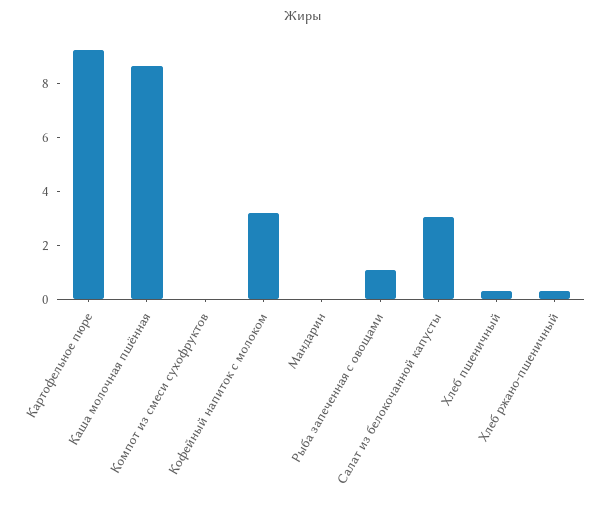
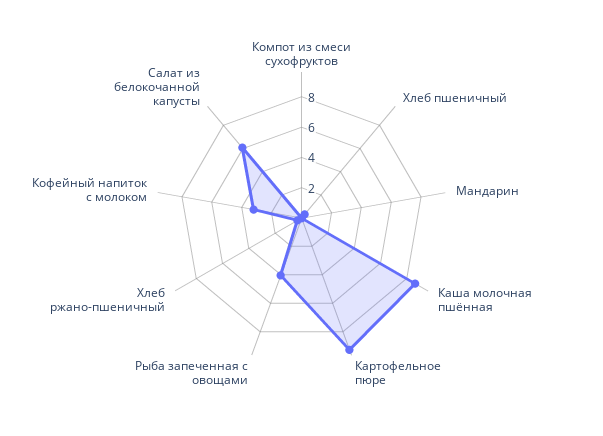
  {
    "Картофельное пюре": 9.5,
    "Каша молочная пшённая": 8.5,
    "Компот из смеси сухофруктов": 0,
    "Кофейный напиток с молоком": 3,
    "Мандарин": 0,
-   "Рыба запеченная с овощами": 1,
+   "Рыба запеченная с овощами": 4,
-   "Салат из белокочанной капусты": 3,
+   "Салат из белокочанной капусты": 6,
    "Хлеб пшеничный": 0.5,
    "Хлеб ржано-пшеничный": 0.5
  }

